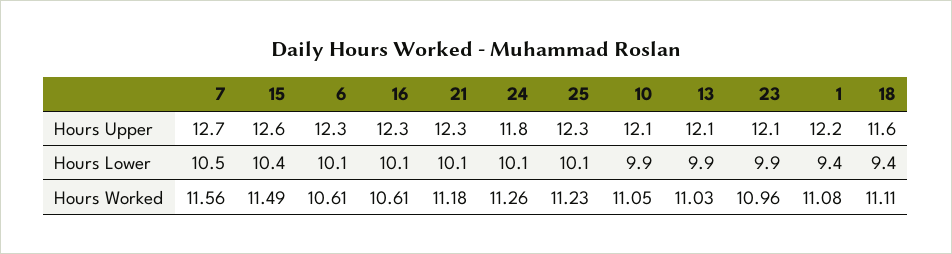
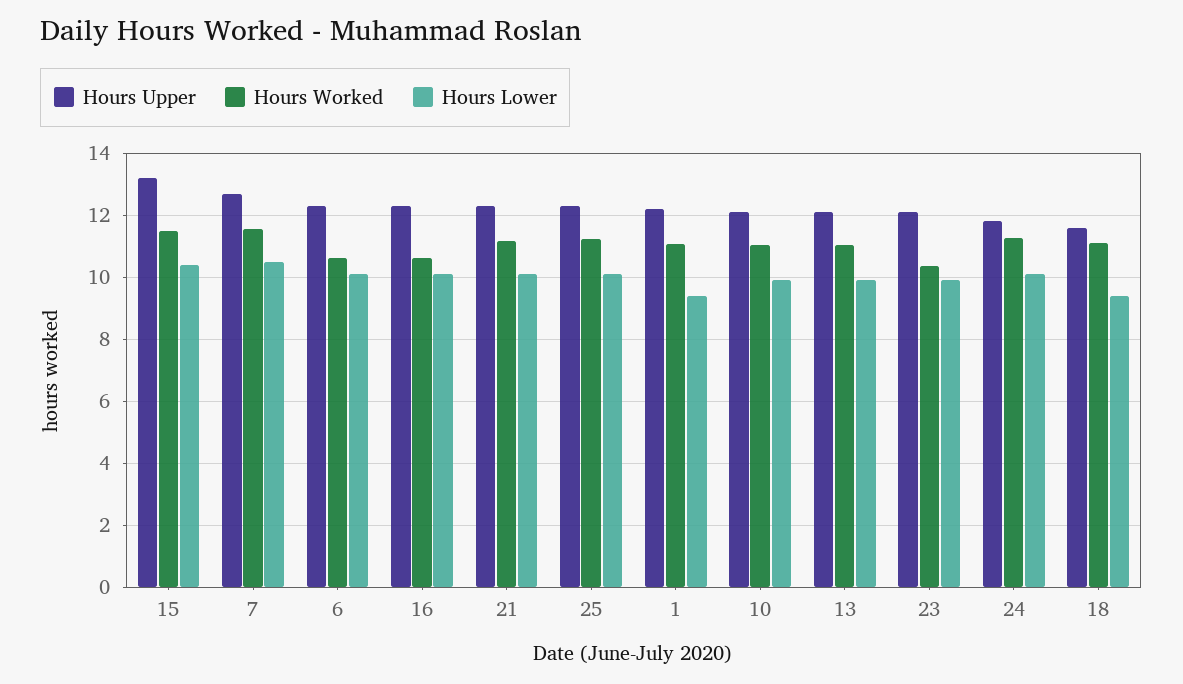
  {
    "Hours Upper": {
      "7": 12.7,
-     "15": 12.6,
+     "15": 13.2,
      "6": 12.3,
      "16": 12.3,
      "21": 12.3,
      "24": 11.8,
      "25": 12.3,
      "10": 12.1,
      "13": 12.1,
      "23": 12.1,
      "1": 12.2,
      "18": 11.6
    },
    "Hours Lower": {
      "7": 10.5,
      "15": 10.4,
      "6": 10.1,
      "16": 10.1,
      "21": 10.1,
      "24": 10.1,
      "25": 10.1,
      "10": 9.9,
      "13": 9.9,
      "23": 9.9,
      "1": 9.4,
      "18": 9.4
    },
    "Hours Worked": {
      "7": 11.56,
      "15": 11.49,
      "6": 10.61,
      "16": 10.61,
      "21": 11.18,
      "24": 11.26,
      "25": 11.23,
      "10": 11.05,
      "13": 11.03,
-     "23": 10.96,
+     "23": 10.4,
      "1": 11.08,
      "18": 11.11
    }
  }

